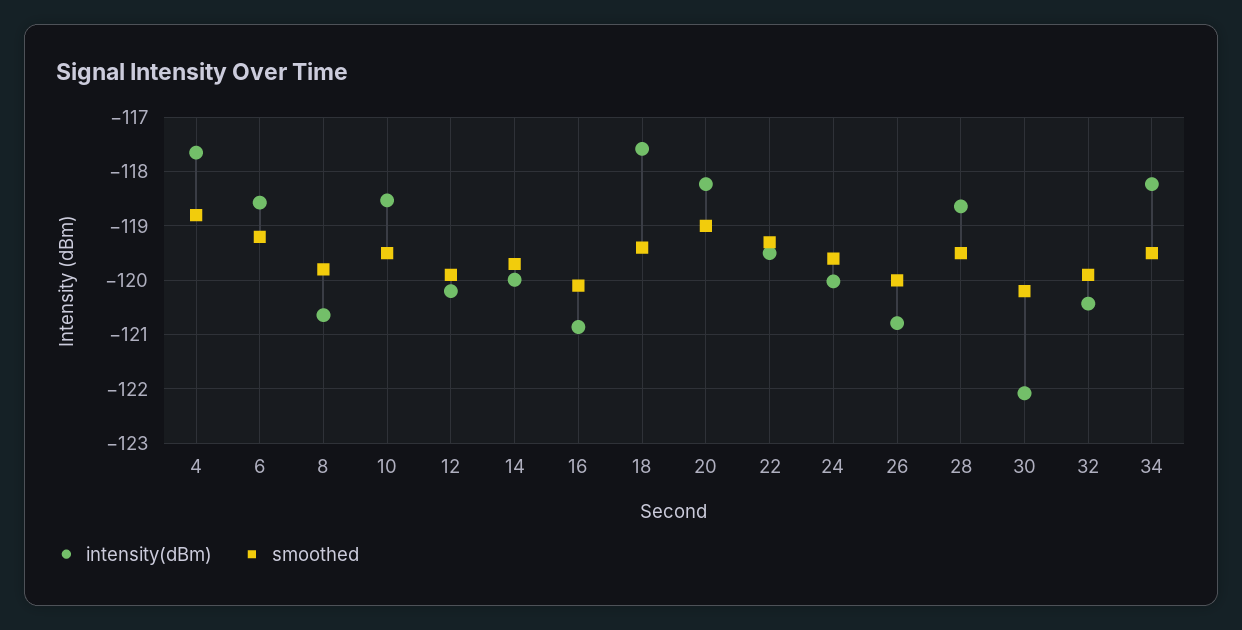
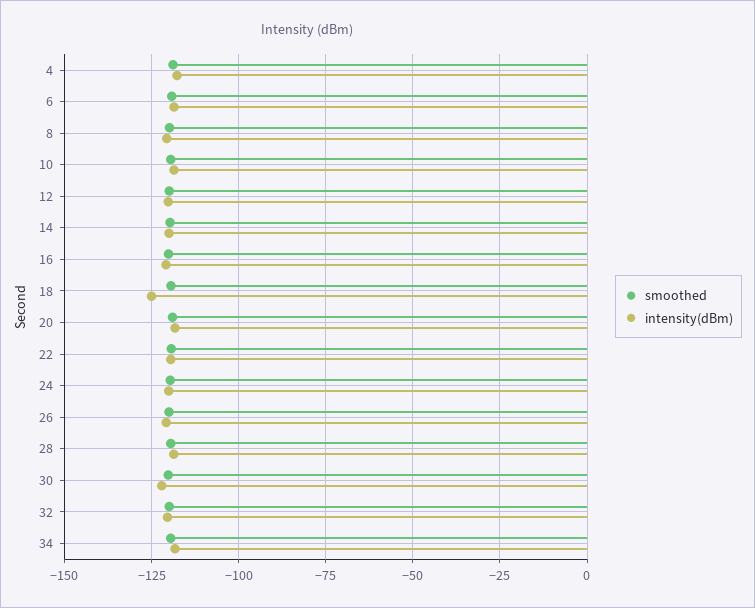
  {
    "intensity(dBm)": {
      "4": -117.6,
      "6": -118.6,
      "8": -120.6,
      "10": -118.6,
      "12": -120.2,
      "14": -120,
      "16": -120.8,
-     "18": -117.6,
+     "18": -125,
      "20": -118.2,
      "22": -119.6,
      "24": -120,
      "26": -120.8,
      "28": -118.6,
      "30": -122,
      "32": -120.4,
      "34": -118.2
    },
    "smoothed": {
      "4": -118.8,
      "6": -119.2,
      "8": -119.8,
      "10": -119.6,
      "12": -120,
      "14": -119.8,
      "16": -120.2,
      "18": -119.4,
      "20": -119,
      "22": -119.4,
      "24": -119.6,
      "26": -120,
      "28": -119.6,
      "30": -120.2,
      "32": -120,
      "34": -119.6
    }
  }

